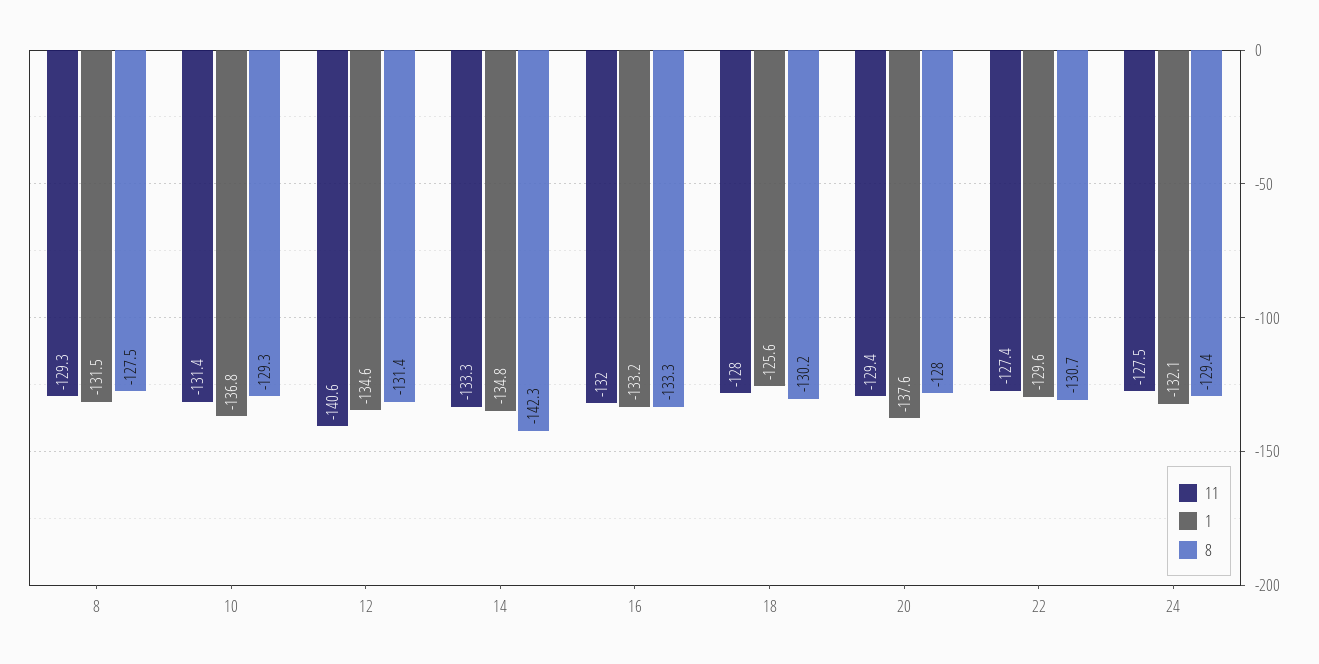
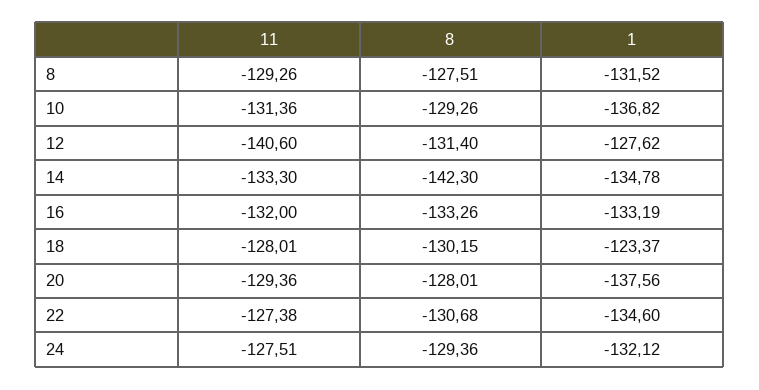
  {
    "11": {
      "8": -129.26,
      "10": -131.36,
      "12": -140.6,
      "14": -133.3,
      "16": -132,
      "18": -128.01,
      "20": -129.36,
      "22": -127.38,
      "24": -127.51
    },
    "1": {
      "8": -131.52,
      "10": -136.82,
-     "12": -134.6,
+     "12": -127.62,
      "14": -134.78,
      "16": -133.19,
-     "18": -125.6,
+     "18": -123.37,
      "20": -137.56,
-     "22": -129.6,
+     "22": -134.6,
      "24": -132.12
    },
    "8": {
      "8": -127.51,
      "10": -129.26,
      "12": -131.4,
      "14": -142.3,
      "16": -133.26,
      "18": -130.15,
      "20": -128.01,
      "22": -130.68,
      "24": -129.36
    }
  }

